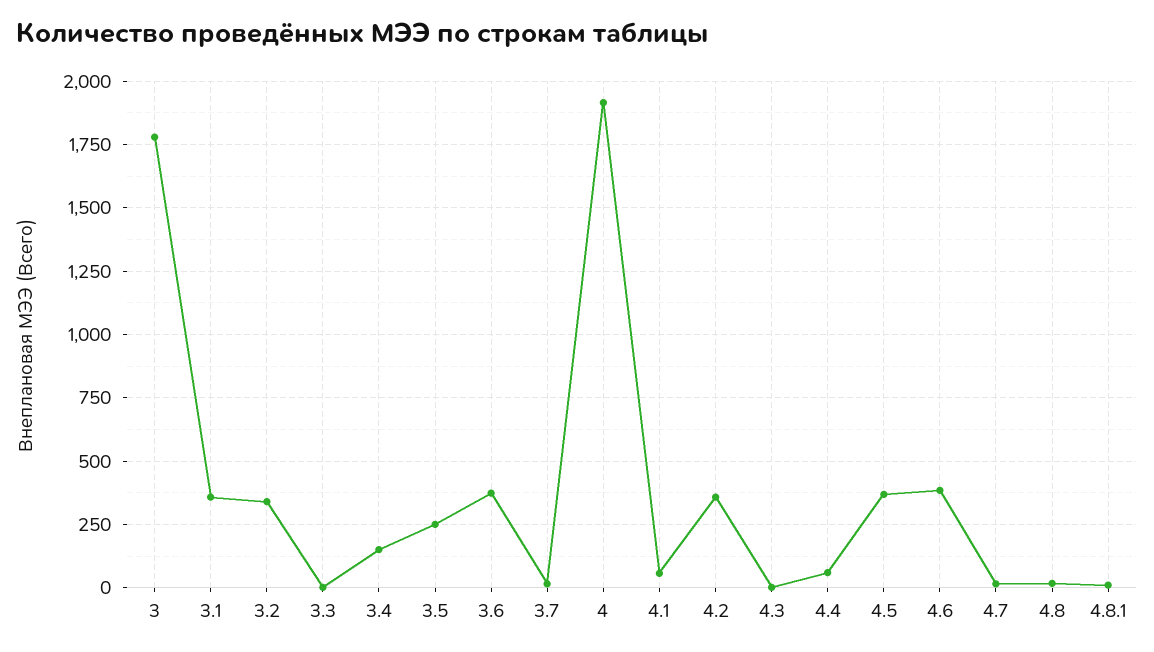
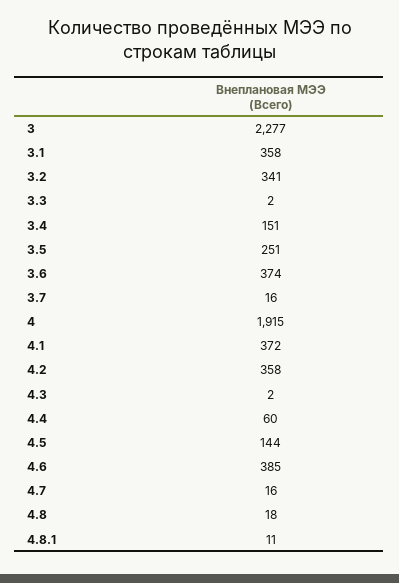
  {
-   "3": 1775,
+   "3": 2277,
    "3.1": 358,
    "3.2": 341,
    "3.3": 2,
    "3.4": 151,
    "3.5": 251,
    "3.6": 374,
    "3.7": 16,
    "4": 1915,
-   "4.1": 50,
+   "4.1": 372,
    "4.2": 358,
    "4.3": 2,
    "4.4": 60,
-   "4.5": 375,
+   "4.5": 144,
    "4.6": 385,
    "4.7": 16,
    "4.8": 18,
    "4.8.1": 11
  }

